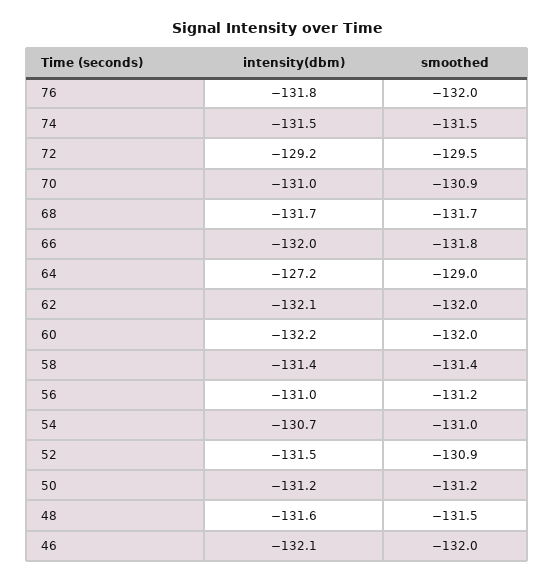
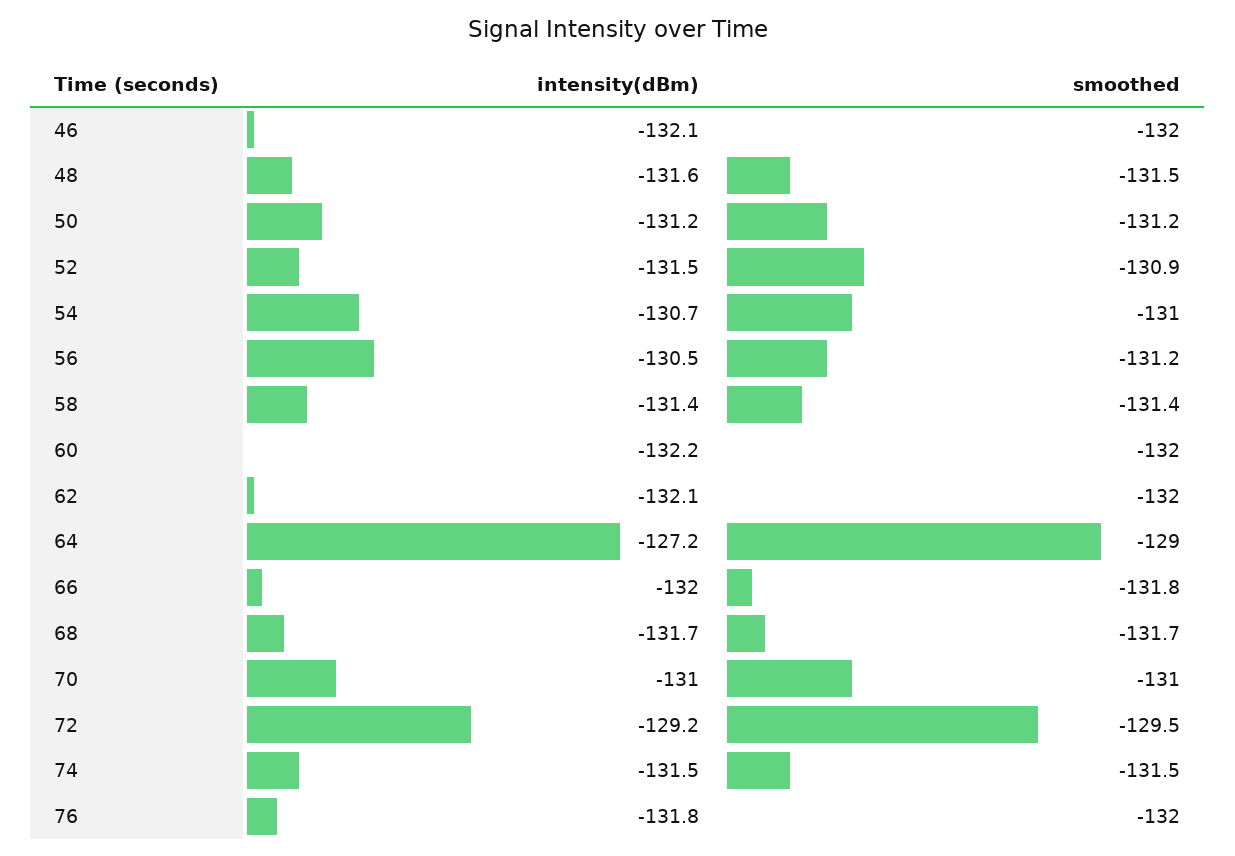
  {
    "intensity(dbm)": {
      "76": -131.8,
      "74": -131.5,
      "72": -129.2,
      "70": -131,
      "68": -131.7,
      "66": -132,
      "64": -127.2,
      "62": -132.1,
      "60": -132.2,
      "58": -131.4,
-     "56": -131,
+     "56": -130.5,
      "54": -130.7,
      "52": -131.5,
      "50": -131.2,
      "48": -131.6,
      "46": -132.1
    },
    "smoothed": {
      "76": -132,
      "74": -131.5,
      "72": -129.5,
-     "70": -130.9,
+     "70": -131,
      "68": -131.7,
      "66": -131.8,
      "64": -129,
      "62": -132,
      "60": -132,
      "58": -131.4,
      "56": -131.2,
      "54": -131,
      "52": -130.9,
      "50": -131.2,
      "48": -131.5,
      "46": -132
    }
  }

